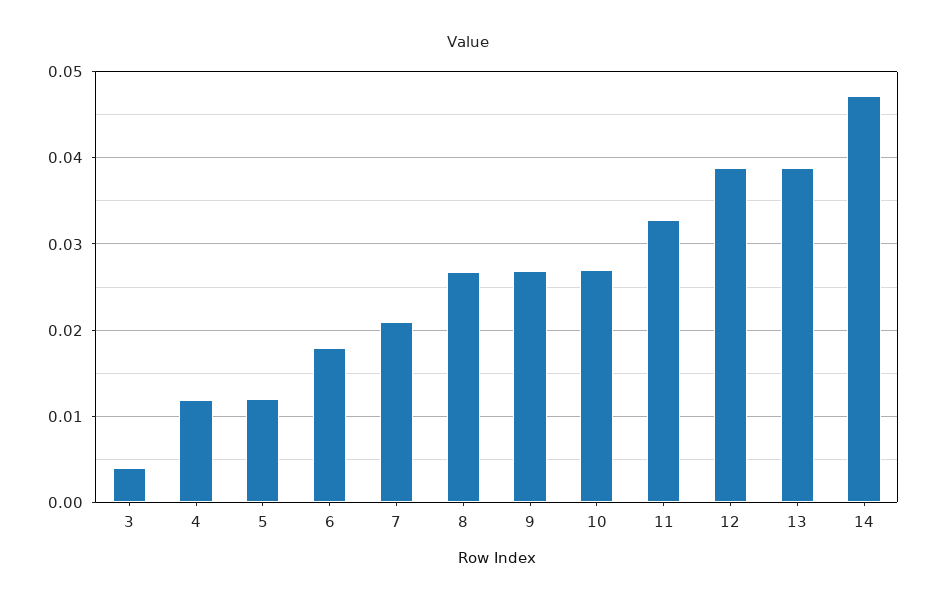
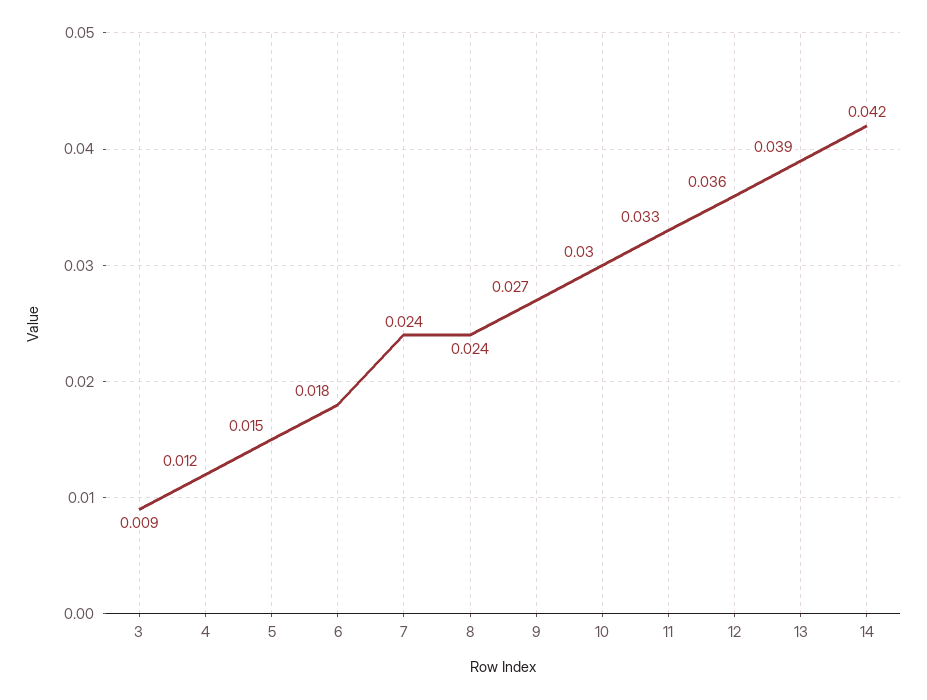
  {
-   "3": 0.004,
+   "3": 0.009,
    "4": 0.012,
-   "5": 0.012,
+   "5": 0.015,
    "6": 0.018,
-   "7": 0.021,
+   "7": 0.024,
-   "8": 0.027,
+   "8": 0.024,
    "9": 0.027,
-   "10": 0.027,
+   "10": 0.03,
    "11": 0.033,
-   "12": 0.039,
+   "12": 0.036,
    "13": 0.039,
-   "14": 0.047
+   "14": 0.042
  }

